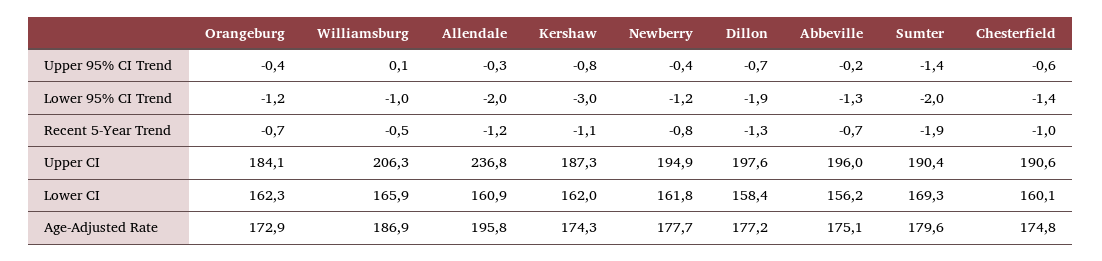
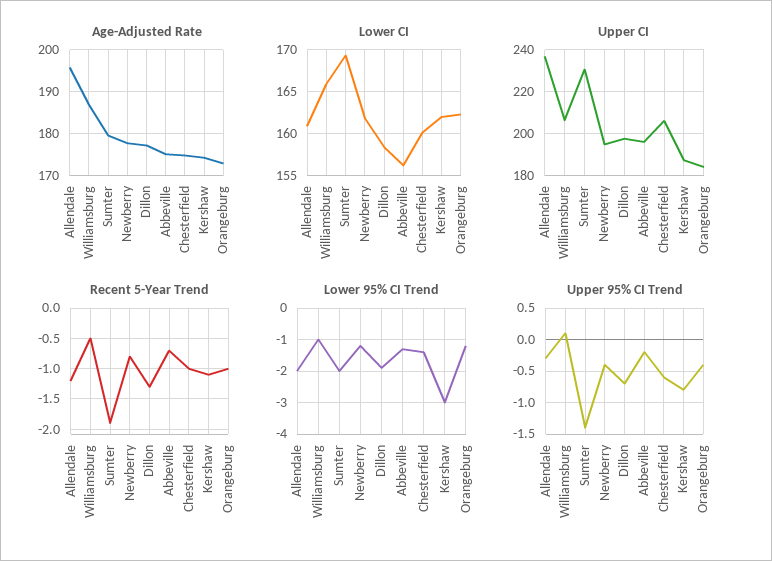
  {
    "Upper 95% CI Trend": {
      "Orangeburg": -0.4,
      "Williamsburg": 0.1,
      "Allendale": -0.3,
      "Kershaw": -0.8,
      "Newberry": -0.4,
      "Dillon": -0.7,
      "Abbeville": -0.2,
      "Sumter": -1.4,
      "Chesterfield": -0.6
    },
    "Lower 95% CI Trend": {
      "Orangeburg": -1.2,
      "Williamsburg": -1,
      "Allendale": -2,
      "Kershaw": -3,
      "Newberry": -1.2,
      "Dillon": -1.9,
      "Abbeville": -1.3,
      "Sumter": -2,
      "Chesterfield": -1.4
    },
    "Recent 5-Year Trend": {
-     "Orangeburg": -0.7,
+     "Orangeburg": -1,
      "Williamsburg": -0.5,
      "Allendale": -1.2,
      "Kershaw": -1.1,
      "Newberry": -0.8,
      "Dillon": -1.3,
      "Abbeville": -0.7,
      "Sumter": -1.9,
      "Chesterfield": -1
    },
    "Upper CI": {
      "Orangeburg": 184.1,
      "Williamsburg": 206.3,
      "Allendale": 236.8,
      "Kershaw": 187.3,
      "Newberry": 194.9,
      "Dillon": 197.6,
      "Abbeville": 196,
-     "Sumter": 190.4,
+     "Sumter": 230,
-     "Chesterfield": 190.6
+     "Chesterfield": 205
    },
    "Lower CI": {
      "Orangeburg": 162.3,
      "Williamsburg": 165.9,
      "Allendale": 160.9,
      "Kershaw": 162,
      "Newberry": 161.8,
      "Dillon": 158.4,
      "Abbeville": 156.2,
      "Sumter": 169.3,
      "Chesterfield": 160.1
    },
    "Age-Adjusted Rate": {
      "Orangeburg": 172.9,
      "Williamsburg": 186.9,
      "Allendale": 195.8,
      "Kershaw": 174.3,
      "Newberry": 177.7,
      "Dillon": 177.2,
      "Abbeville": 175.1,
      "Sumter": 179.6,
      "Chesterfield": 174.8
    }
  }

